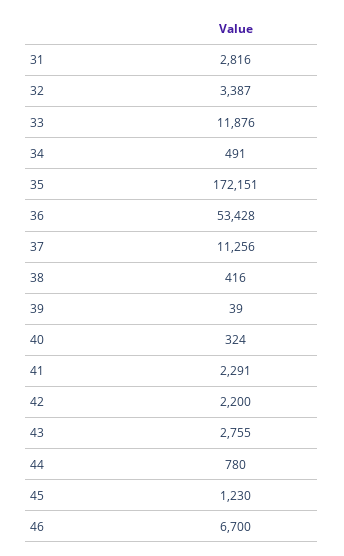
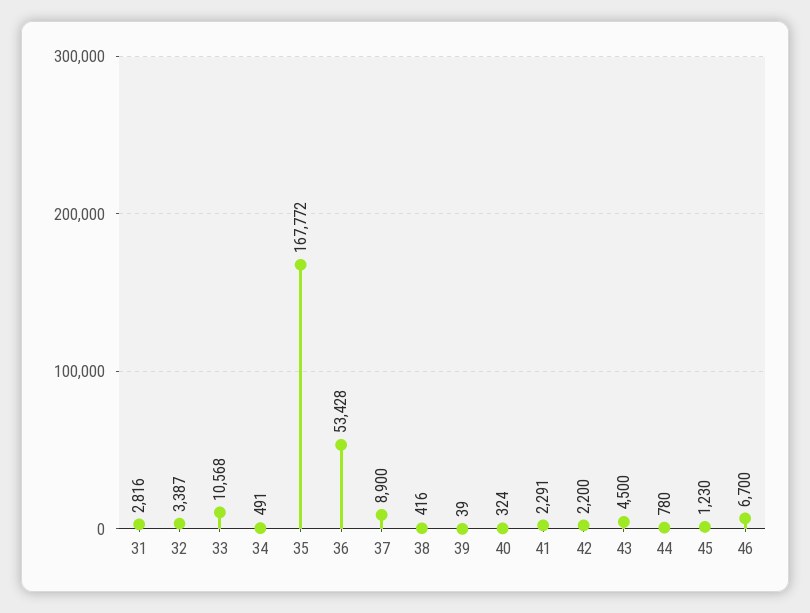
  {
    "31": 2816,
    "32": 3387,
-   "33": 11876,
+   "33": 10568,
    "34": 491,
-   "35": 172151,
+   "35": 167772,
    "36": 53428,
-   "37": 11256,
+   "37": 8900,
    "38": 416,
    "39": 39,
    "40": 324,
    "41": 2291,
    "42": 2200,
-   "43": 2755,
+   "43": 4500,
    "44": 780,
    "45": 1230,
    "46": 6700
  }

